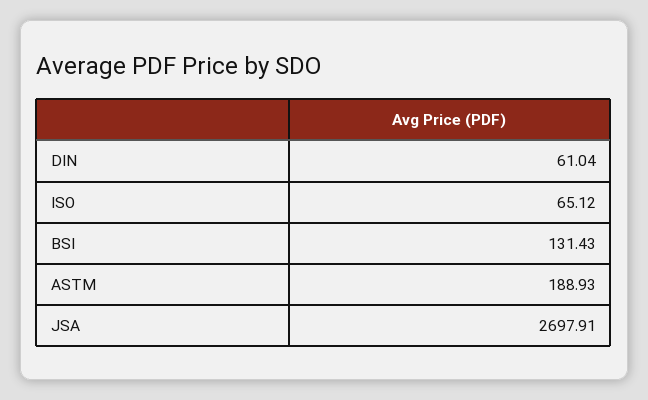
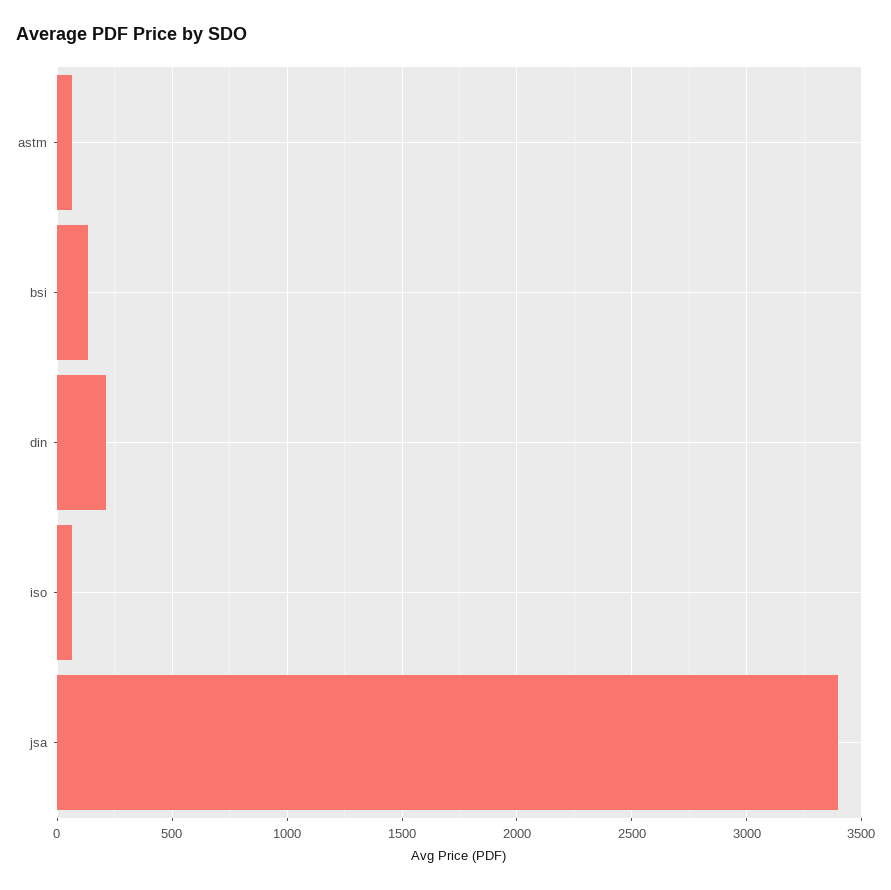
  {
-   "DIN": 61.04,
+   "DIN": 200,
    "ISO": 65.12,
    "BSI": 131.43,
-   "ASTM": 188.93,
+   "ASTM": 50,
-   "JSA": 2697.91
+   "JSA": 3400
  }

